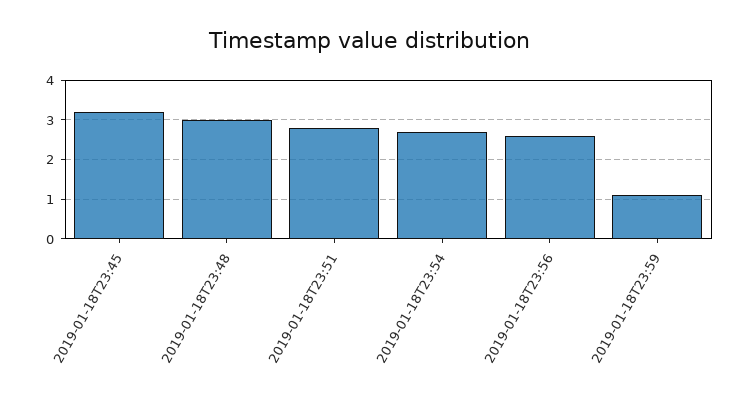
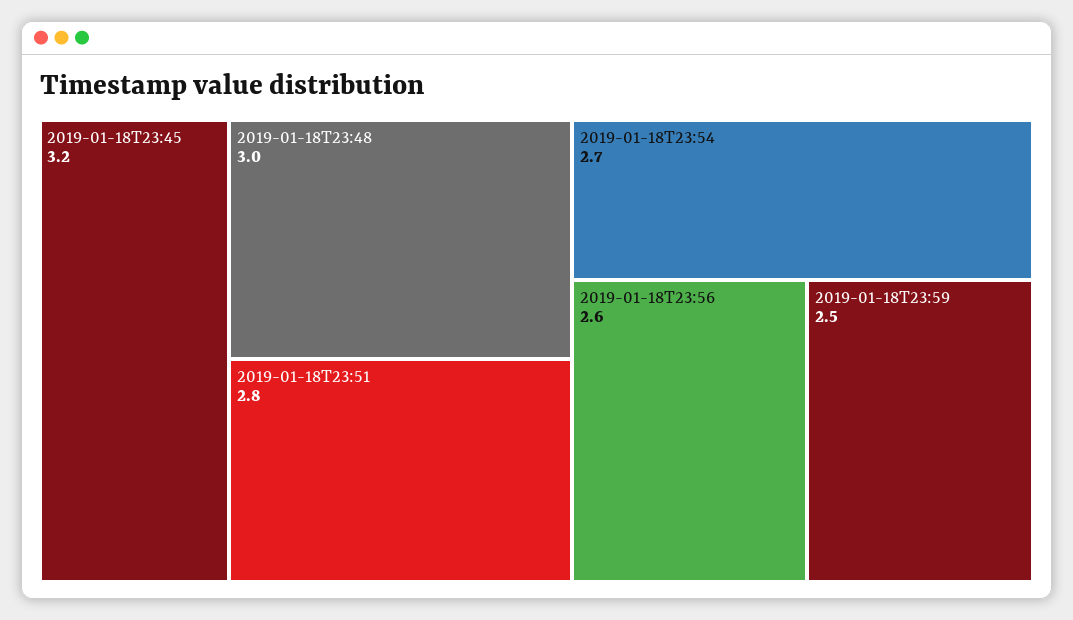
  {
    "2019-01-18T23:45": 3.2,
    "2019-01-18T23:48": 3,
    "2019-01-18T23:51": 2.8,
    "2019-01-18T23:54": 2.7,
    "2019-01-18T23:56": 2.6,
-   "2019-01-18T23:59": 1
+   "2019-01-18T23:59": 2.5
  }

